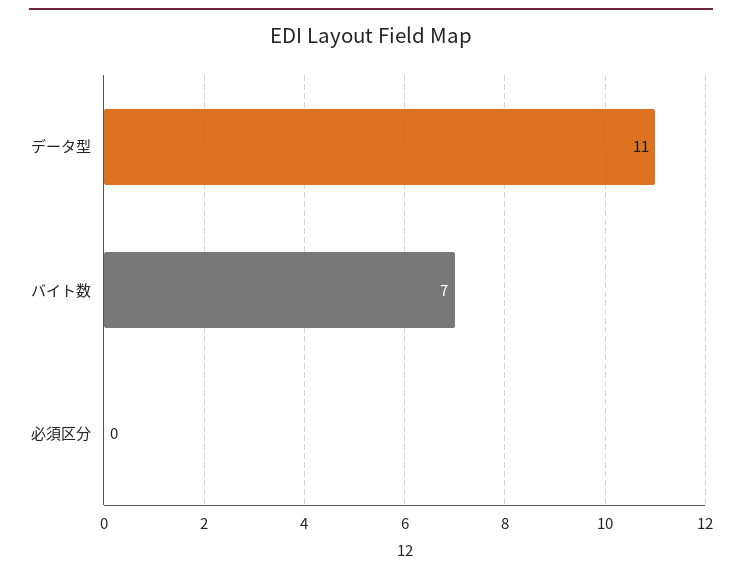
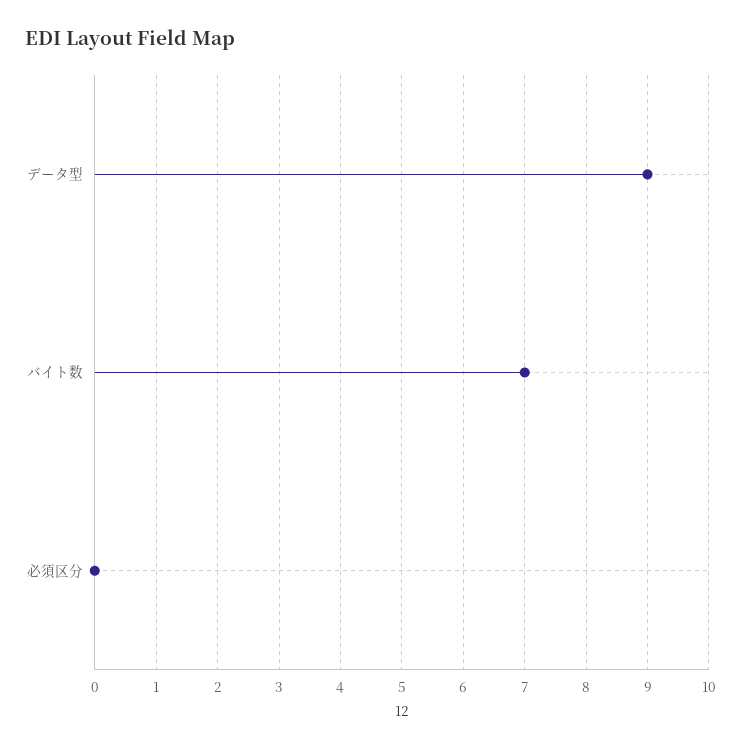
  {
-   "データ型": 11,
+   "データ型": 9,
    "バイト数": 7,
    "必須区分": 0
  }

